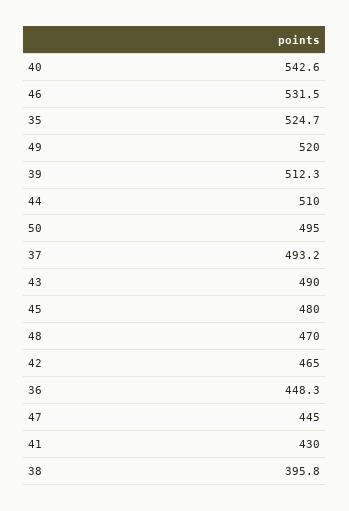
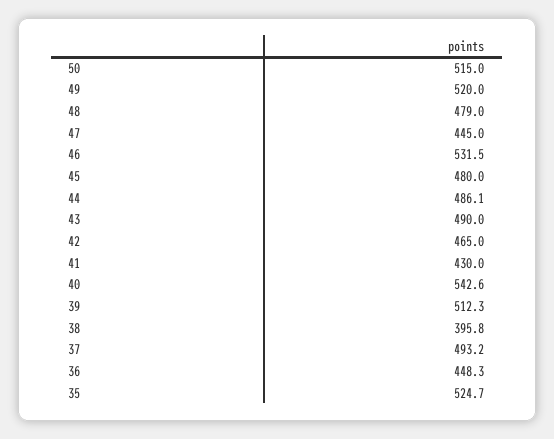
  {
    "40": 542.6,
    "46": 531.5,
    "35": 524.7,
    "49": 520,
    "39": 512.3,
-   "44": 510,
+   "44": 486.1,
-   "50": 495,
+   "50": 515,
    "37": 493.2,
    "43": 490,
    "45": 480,
-   "48": 470,
+   "48": 479,
    "42": 465,
    "36": 448.3,
    "47": 445,
    "41": 430,
    "38": 395.8
  }

